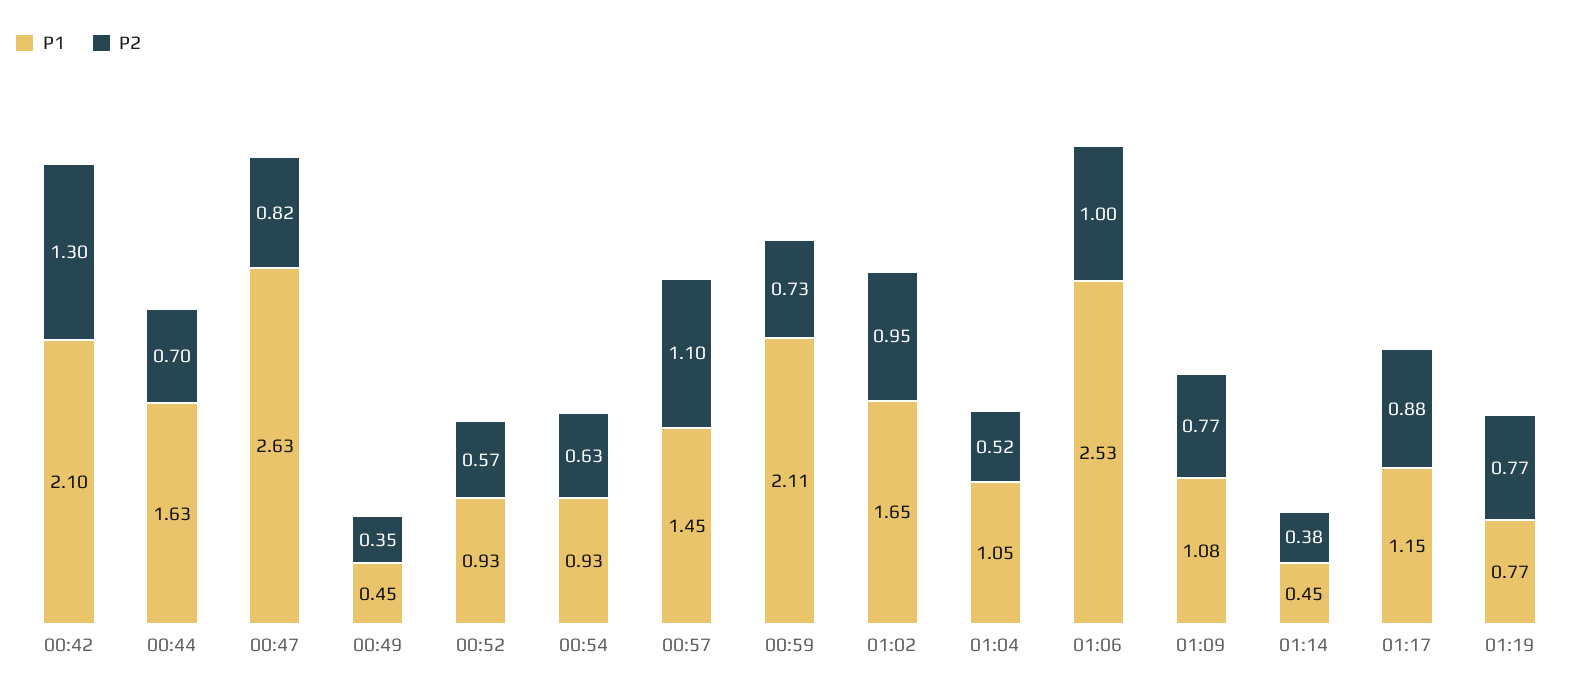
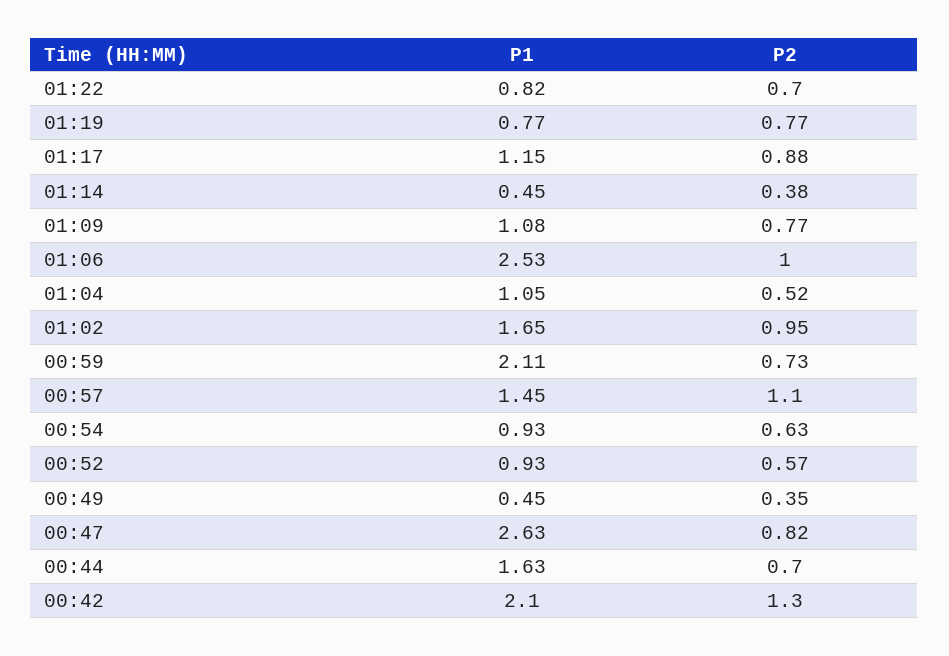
  {
    "P1": {
      "00:42": 2.1,
      "00:44": 1.63,
      "00:47": 2.63,
      "00:49": 0.45,
      "00:52": 0.93,
      "00:54": 0.93,
      "00:57": 1.45,
      "00:59": 2.11,
      "01:02": 1.65,
      "01:04": 1.05,
      "01:06": 2.53,
      "01:09": 1.08,
      "01:14": 0.45,
      "01:17": 1.15,
-     "01:19": 0.77
+     "01:19": 0.77,
+     "01:22": 0.82
    },
    "P2": {
      "00:42": 1.3,
      "00:44": 0.7,
      "00:47": 0.82,
      "00:49": 0.35,
      "00:52": 0.57,
      "00:54": 0.63,
      "00:57": 1.1,
      "00:59": 0.73,
      "01:02": 0.95,
      "01:04": 0.52,
      "01:06": 1,
      "01:09": 0.77,
      "01:14": 0.38,
      "01:17": 0.88,
-     "01:19": 0.77
+     "01:19": 0.77,
+     "01:22": 0.7
    }
  }

